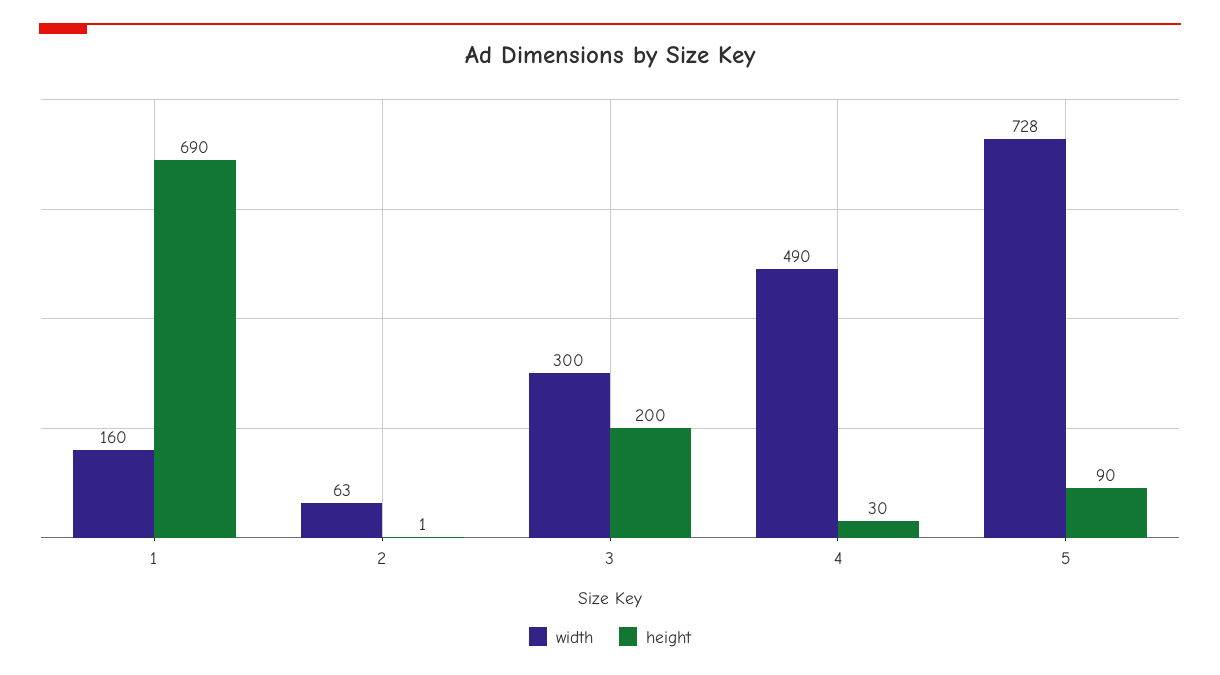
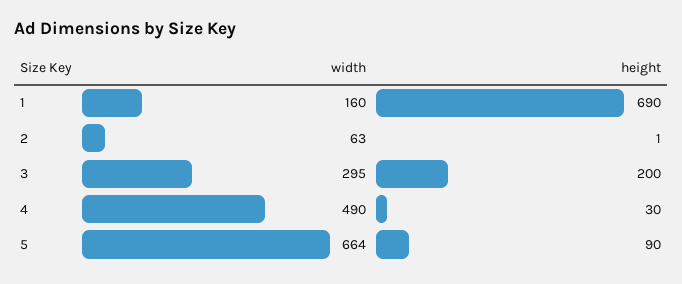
  {
    "width": {
      "1": 160,
      "2": 63,
-     "3": 300,
+     "3": 295,
      "4": 490,
-     "5": 728
+     "5": 664
    },
    "height": {
      "1": 690,
      "2": 1,
      "3": 200,
      "4": 30,
      "5": 90
    }
  }

